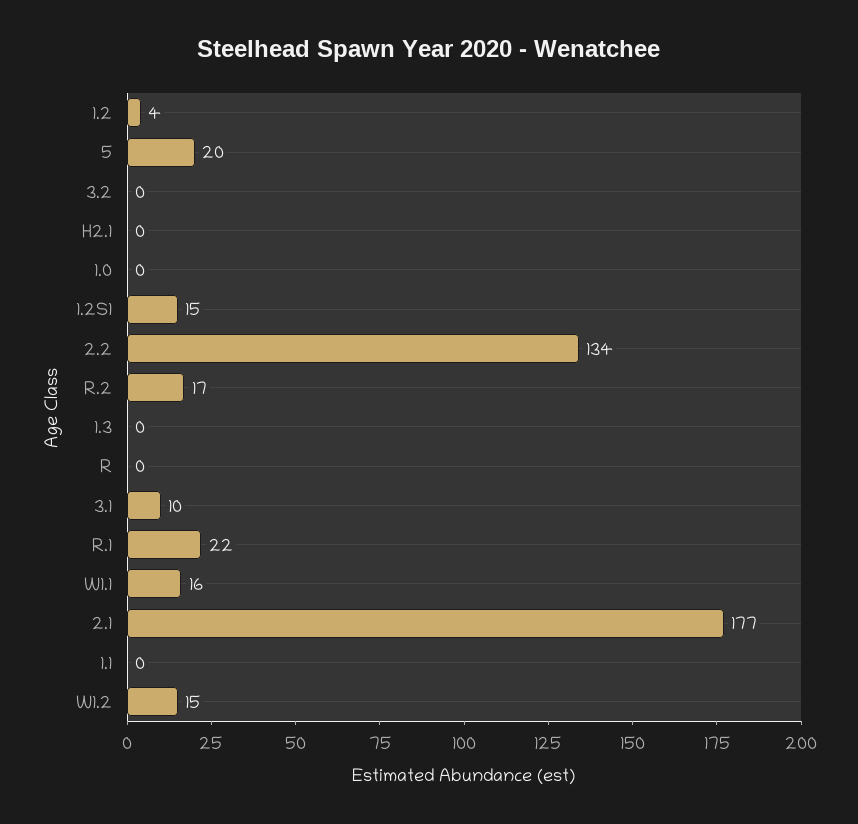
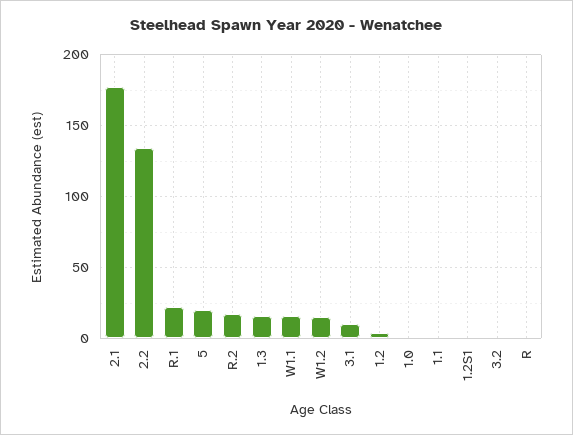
  {
    "1.2": 4,
    "5": 20,
    "3.2": 0,
-   "H2.1": 0,
    "1.0": 0,
-   "1.2S1": 15,
+   "1.2S1": 0,
    "2.2": 134,
    "R.2": 17,
-   "1.3": 0,
+   "1.3": 15,
    "R": 0,
    "3.1": 10,
    "R.1": 22,
    "W1.1": 16,
    "2.1": 177,
    "1.1": 0,
    "W1.2": 15
  }

